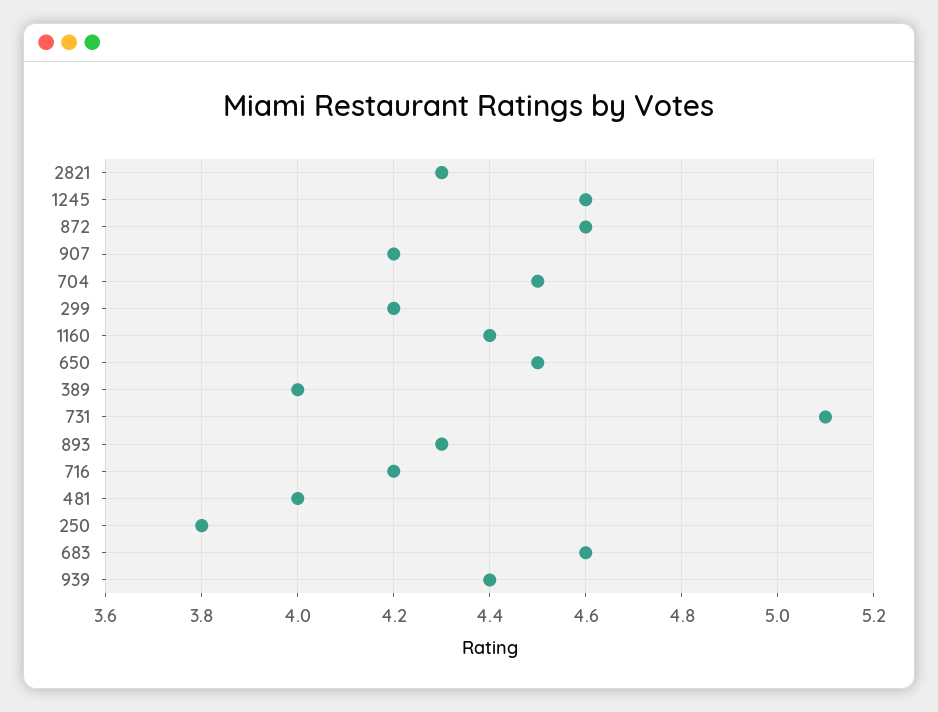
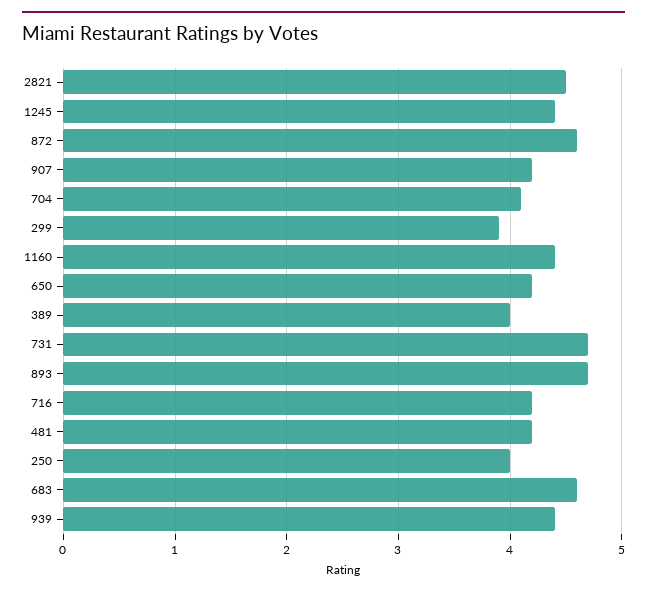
  {
-   "2821": 4.3,
+   "2821": 4.5,
-   "1245": 4.6,
+   "1245": 4.4,
    "872": 4.6,
    "907": 4.2,
-   "704": 4.5,
+   "704": 4.1,
-   "299": 4.2,
+   "299": 3.9,
    "1160": 4.4,
-   "650": 4.5,
+   "650": 4.2,
    "389": 4,
-   "731": 5.1,
+   "731": 4.7,
-   "893": 4.3,
+   "893": 4.7,
    "716": 4.2,
-   "481": 4,
+   "481": 4.2,
-   "250": 3.8,
+   "250": 4,
    "683": 4.6,
    "939": 4.4
  }

